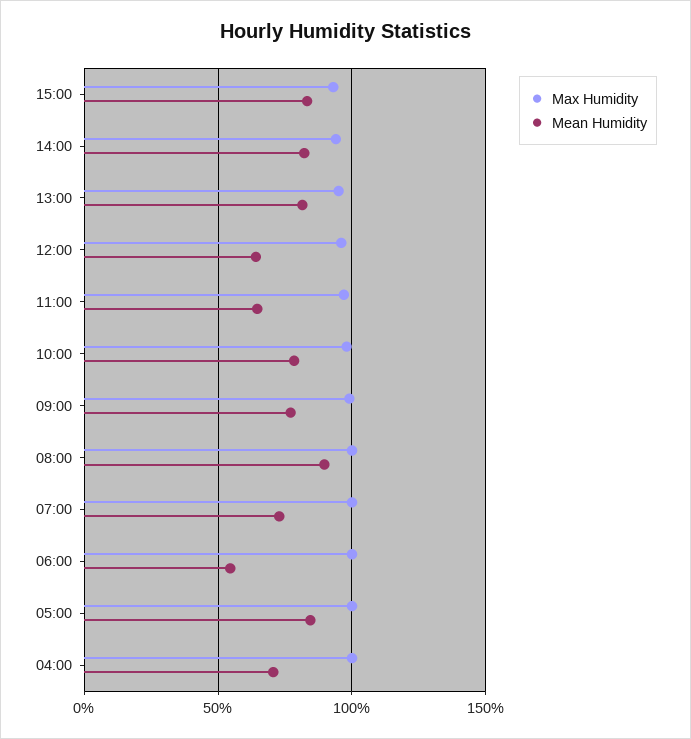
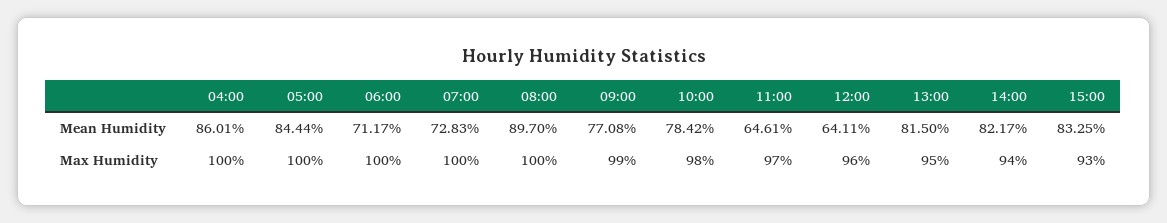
  {
    "Max Humidity": {
      "15:00": 93,
      "14:00": 94,
      "13:00": 95,
      "12:00": 96,
      "11:00": 97,
      "10:00": 98,
      "09:00": 99,
      "08:00": 100,
      "07:00": 100,
      "06:00": 100,
      "05:00": 100,
      "04:00": 100
    },
    "Mean Humidity": {
      "15:00": 83.25,
      "14:00": 82.17,
      "13:00": 81.5,
      "12:00": 64.11,
      "11:00": 64.61,
      "10:00": 78.42,
      "09:00": 77.08,
      "08:00": 89.7,
      "07:00": 72.83,
-     "06:00": 55,
+     "06:00": 71.17,
      "05:00": 84.44,
-     "04:00": 70
+     "04:00": 86.01
    }
  }

